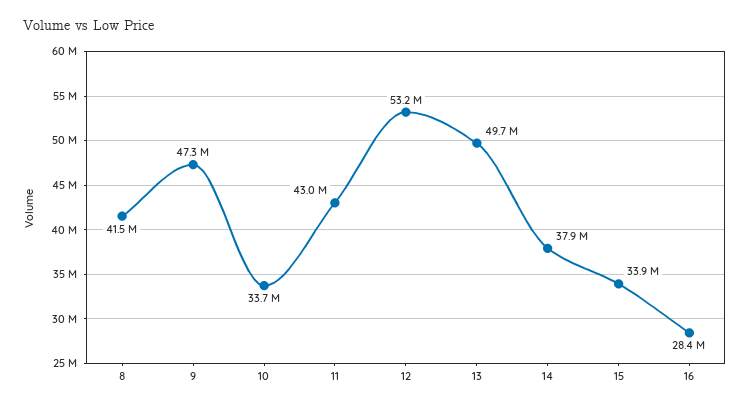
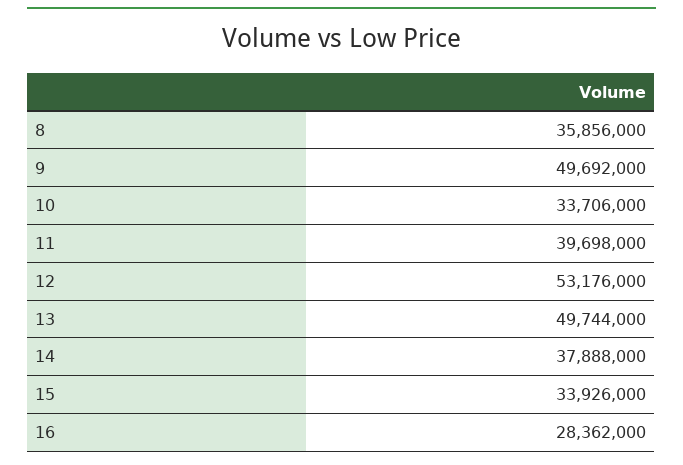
  {
-   "8": 41500000,
+   "8": 35856000,
-   "9": 47300000,
+   "9": 49692000,
    "10": 33706000,
-   "11": 43000000,
+   "11": 39698000,
    "12": 53176000,
    "13": 49744000,
    "14": 37888000,
    "15": 33926000,
    "16": 28362000
  }

